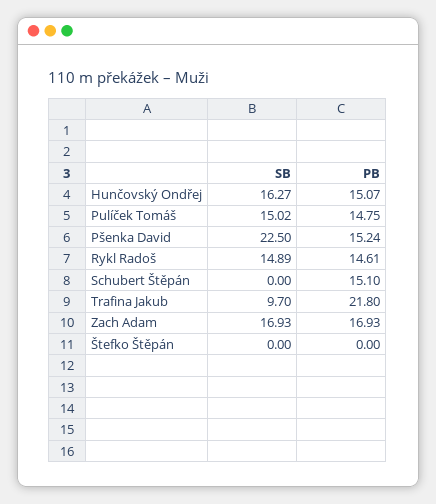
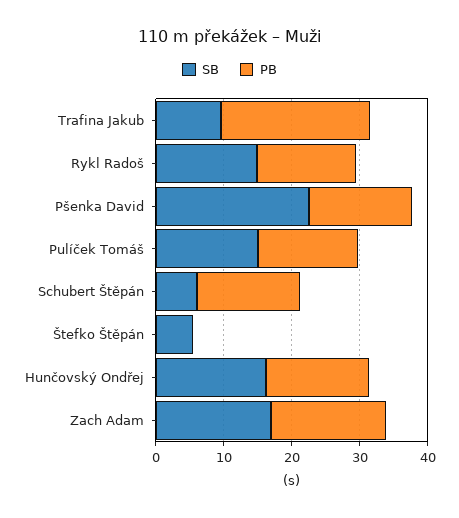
  {
    "SB": {
      "Hunčovský Ondřej": 16.27,
      "Pulíček Tomáš": 15.02,
      "Pšenka David": 22.5,
      "Rykl Radoš": 14.89,
-     "Schubert Štěpán": 0,
+     "Schubert Štěpán": 6,
      "Trafina Jakub": 9.7,
      "Zach Adam": 16.93,
-     "Štefko Štěpán": 0
+     "Štefko Štěpán": 6
    },
    "PB": {
      "Hunčovský Ondřej": 15.07,
      "Pulíček Tomáš": 14.75,
      "Pšenka David": 15.24,
      "Rykl Radoš": 14.61,
      "Schubert Štěpán": 15.1,
      "Trafina Jakub": 21.8,
      "Zach Adam": 16.93,
      "Štefko Štěpán": 0
    }
  }

